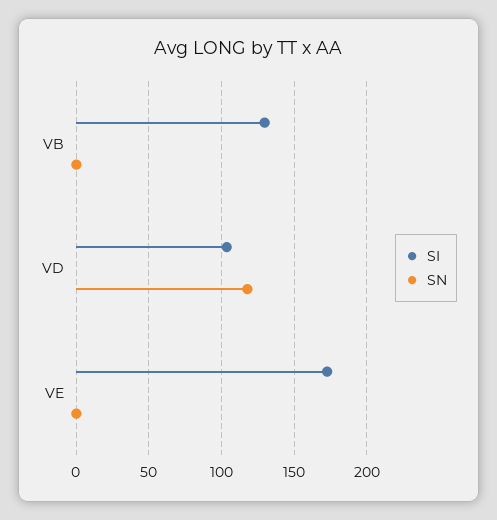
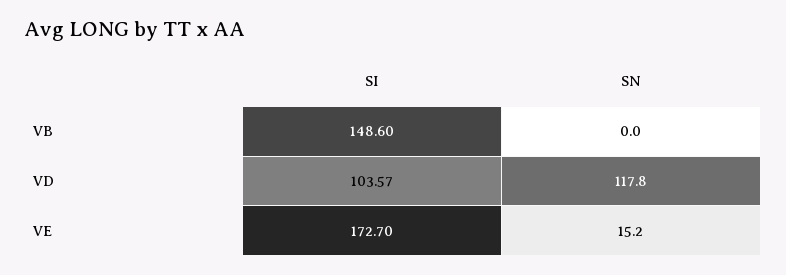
  {
    "SI": {
-     "VB": 130,
+     "VB": 148.6,
      "VD": 103.57,
      "VE": 172.7
    },
    "SN": {
      "VB": 0,
      "VD": 117.8,
-     "VE": 0
+     "VE": 15.2
    }
  }

